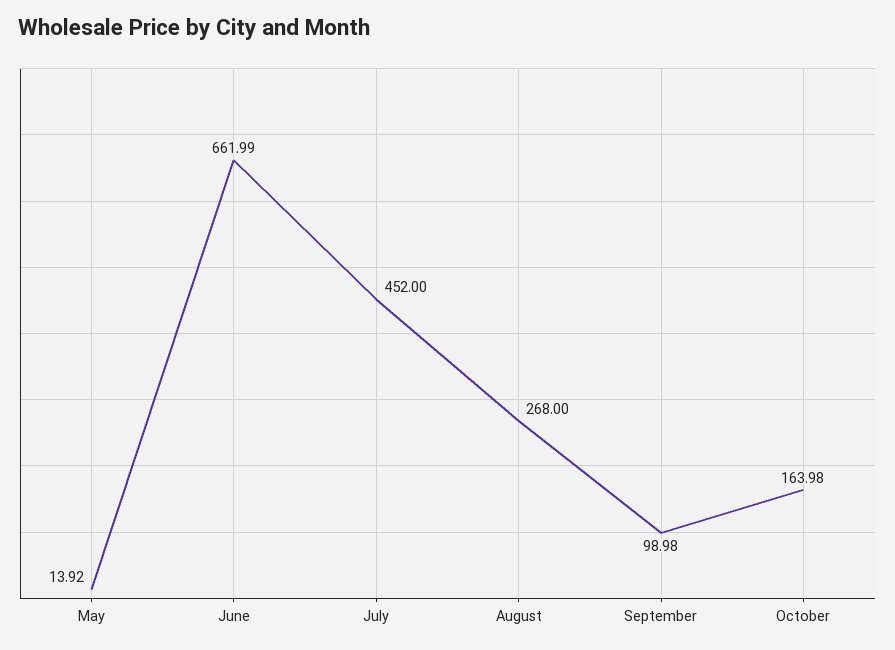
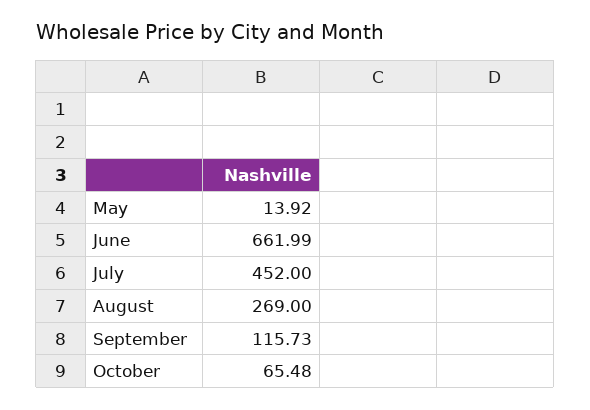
  {
    "May": 13.92,
    "June": 661.99,
    "July": 452,
-   "August": 268,
+   "August": 269,
-   "September": 98.98,
+   "September": 115.73,
-   "October": 163.98
+   "October": 65.48
  }

